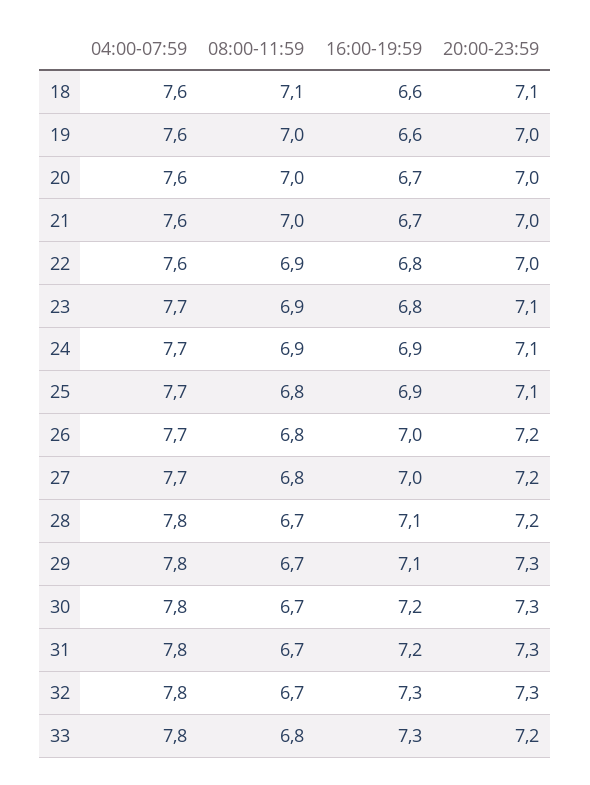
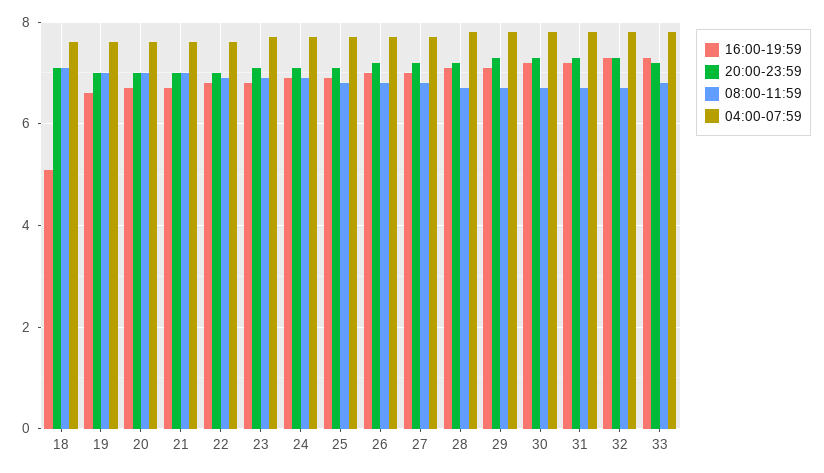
  {
    "04:00-07:59": {
      "18": 7.6,
      "19": 7.6,
      "20": 7.6,
      "21": 7.6,
      "22": 7.6,
      "23": 7.7,
      "24": 7.7,
      "25": 7.7,
      "26": 7.7,
      "27": 7.7,
      "28": 7.8,
      "29": 7.8,
      "30": 7.8,
      "31": 7.8,
      "32": 7.8,
      "33": 7.8
    },
    "08:00-11:59": {
      "18": 7.1,
      "19": 7,
      "20": 7,
      "21": 7,
      "22": 6.9,
      "23": 6.9,
      "24": 6.9,
      "25": 6.8,
      "26": 6.8,
      "27": 6.8,
      "28": 6.7,
      "29": 6.7,
      "30": 6.7,
      "31": 6.7,
      "32": 6.7,
      "33": 6.8
    },
    "16:00-19:59": {
-     "18": 6.6,
+     "18": 5,
      "19": 6.6,
      "20": 6.7,
      "21": 6.7,
      "22": 6.8,
      "23": 6.8,
      "24": 6.9,
      "25": 6.9,
      "26": 7,
      "27": 7,
      "28": 7.1,
      "29": 7.1,
      "30": 7.2,
      "31": 7.2,
      "32": 7.3,
      "33": 7.3
    },
    "20:00-23:59": {
      "18": 7.1,
      "19": 7,
      "20": 7,
      "21": 7,
      "22": 7,
      "23": 7.1,
      "24": 7.1,
      "25": 7.1,
      "26": 7.2,
      "27": 7.2,
      "28": 7.2,
      "29": 7.3,
      "30": 7.3,
      "31": 7.3,
      "32": 7.3,
      "33": 7.2
    }
  }

